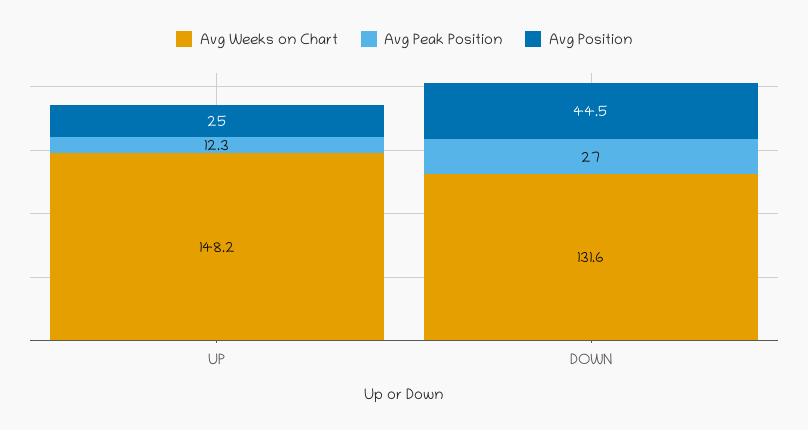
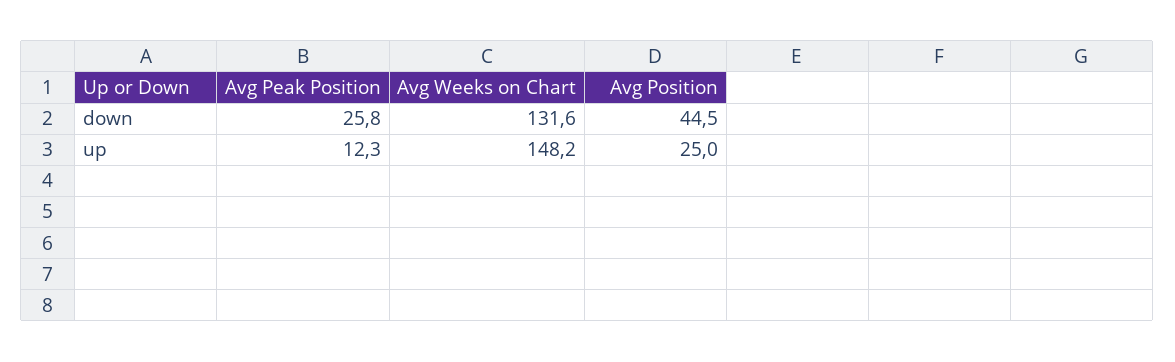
  {
    "Avg Weeks on Chart": {
      "UP": 148.2,
      "DOWN": 131.6
    },
    "Avg Peak Position": {
      "UP": 12.3,
-     "DOWN": 27
+     "DOWN": 25.8
    },
    "Avg Position": {
      "UP": 25,
      "DOWN": 44.5
    }
  }

